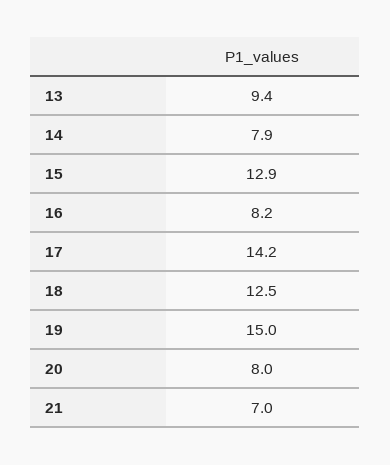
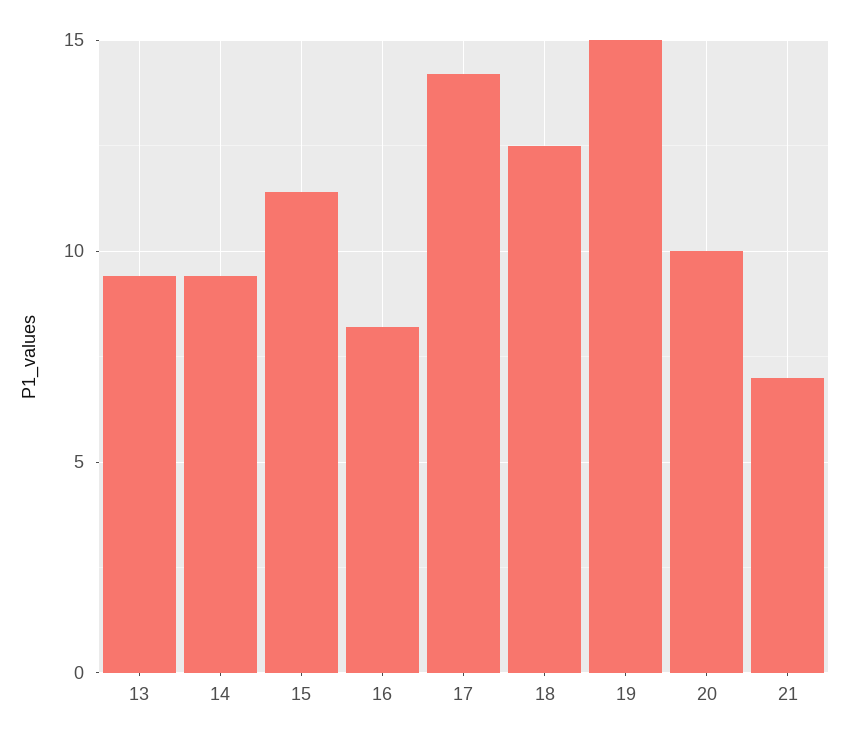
  {
    "13": 9.4,
-   "14": 7.9,
+   "14": 9.5,
-   "15": 12.9,
+   "15": 11.5,
    "16": 8.2,
    "17": 14.2,
    "18": 12.5,
    "19": 15,
-   "20": 8,
+   "20": 10,
    "21": 7
  }

